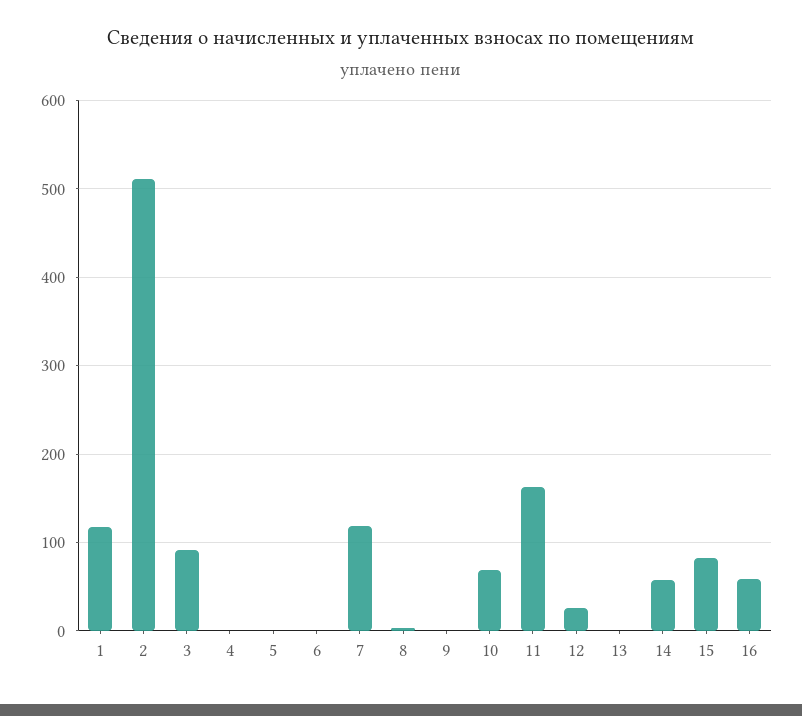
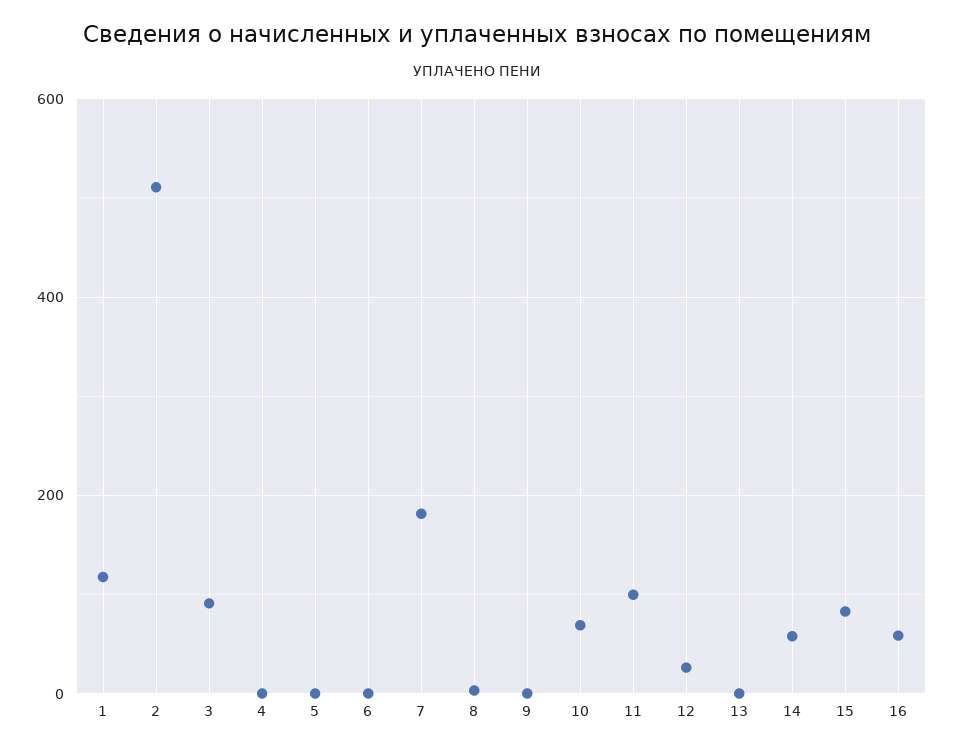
  {
    "1": 120,
    "2": 510,
    "3": 90,
    "4": 0,
    "5": 0,
    "6": 0,
-   "7": 120,
+   "7": 180,
    "8": 0,
    "9": 0,
    "10": 70,
-   "11": 160,
+   "11": 100,
    "12": 30,
    "13": 0,
    "14": 60,
    "15": 80,
    "16": 60
  }

